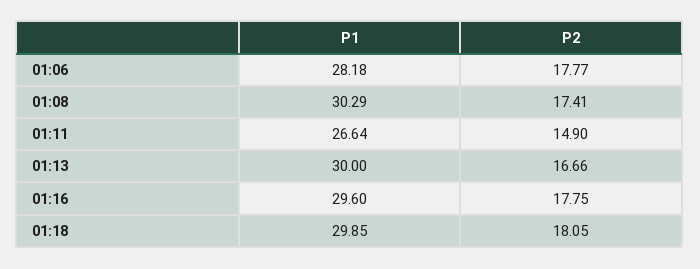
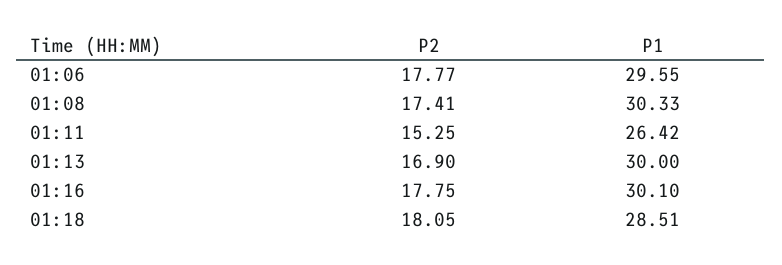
  {
    "P1": {
-     "01:06": 28.18,
+     "01:06": 29.55,
-     "01:08": 30.29,
+     "01:08": 30.33,
-     "01:11": 26.64,
+     "01:11": 26.42,
      "01:13": 30,
-     "01:16": 29.6,
+     "01:16": 30.1,
-     "01:18": 29.85
+     "01:18": 28.51
    },
    "P2": {
      "01:06": 17.77,
      "01:08": 17.41,
-     "01:11": 14.9,
+     "01:11": 15.25,
-     "01:13": 16.66,
+     "01:13": 16.9,
      "01:16": 17.75,
      "01:18": 18.05
    }
  }

